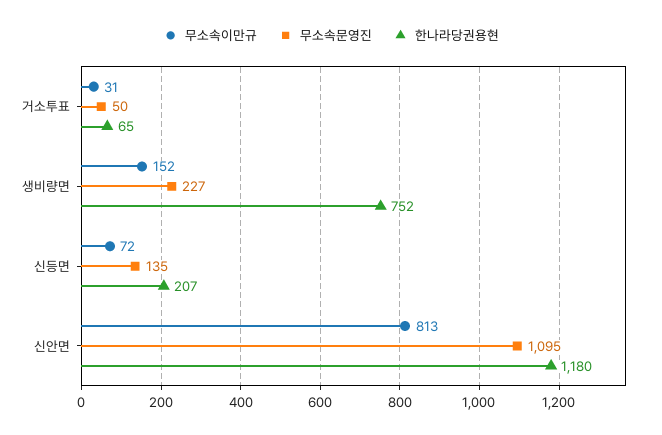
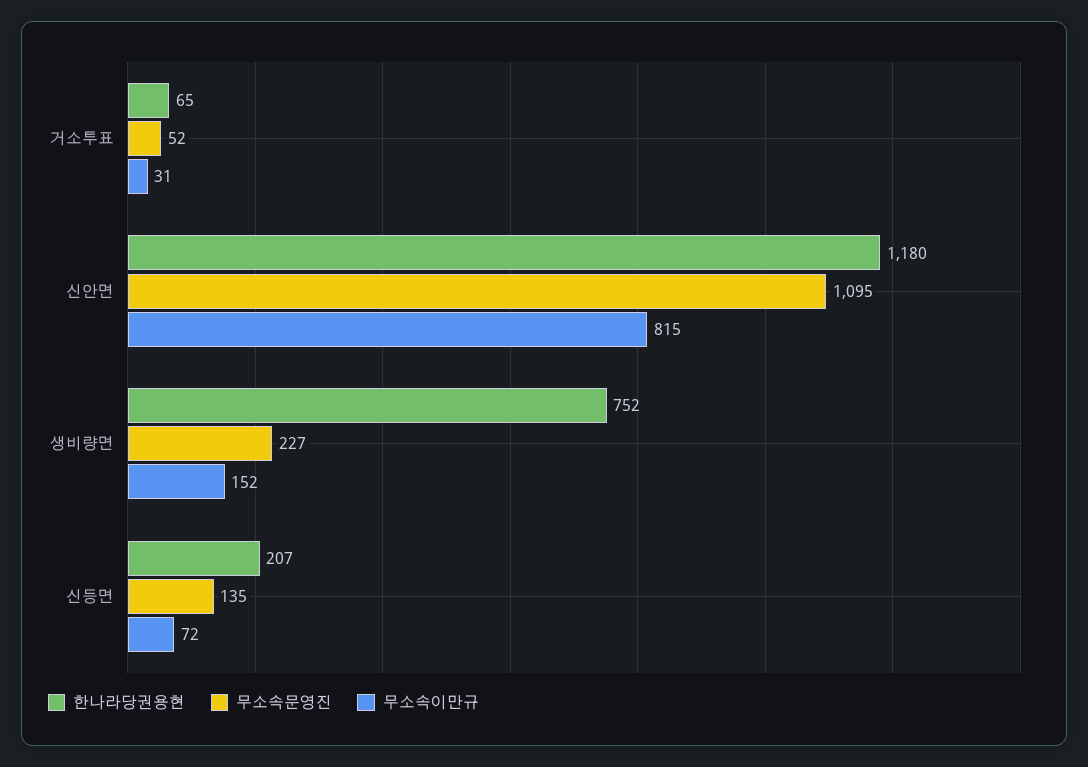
  {
    "무소속이만규": {
      "거소투표": 31,
      "생비량면": 152,
      "신등면": 72,
-     "신안면": 813
+     "신안면": 815
    },
    "무소속문영진": {
-     "거소투표": 50,
+     "거소투표": 52,
      "생비량면": 227,
      "신등면": 135,
      "신안면": 1095
    },
    "한나라당권용현": {
      "거소투표": 65,
      "생비량면": 752,
      "신등면": 207,
      "신안면": 1180
    }
  }

